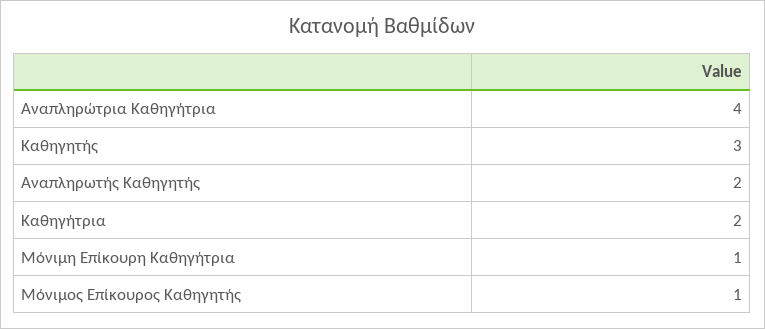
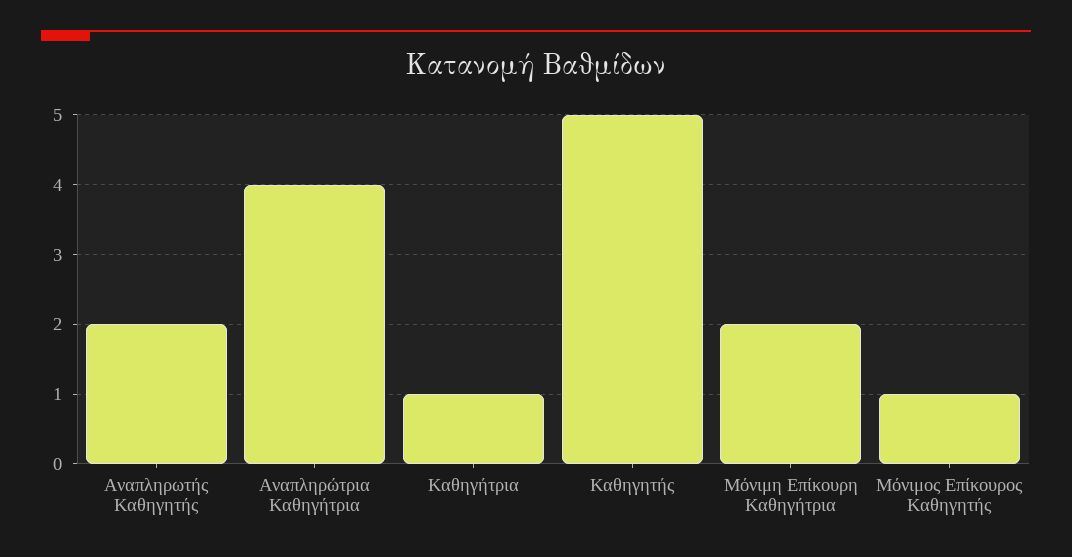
  {
    "Αναπληρώτρια Καθηγήτρια": 4,
-   "Καθηγητής": 3,
+   "Καθηγητής": 5,
    "Αναπληρωτής Καθηγητής": 2,
-   "Καθηγήτρια": 2,
+   "Καθηγήτρια": 1,
-   "Μόνιμη Επίκουρη Καθηγήτρια": 1,
+   "Μόνιμη Επίκουρη Καθηγήτρια": 2,
    "Μόνιμος Επίκουρος Καθηγητής": 1
  }

